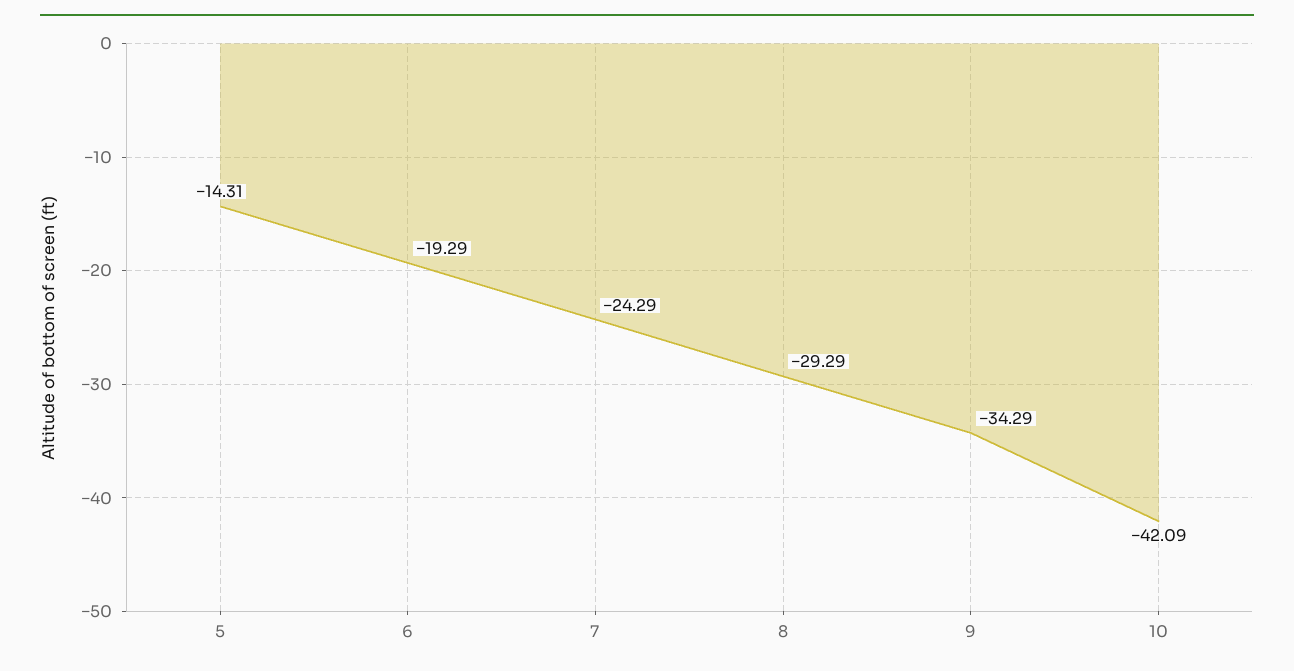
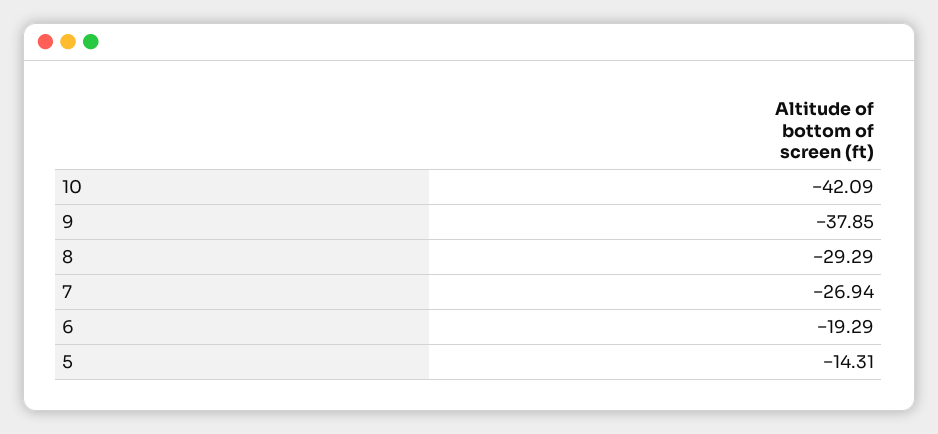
  {
    "5": -14.31,
    "6": -19.29,
-   "7": -24.29,
+   "7": -26.94,
    "8": -29.29,
-   "9": -34.29,
+   "9": -37.85,
    "10": -42.09
  }

